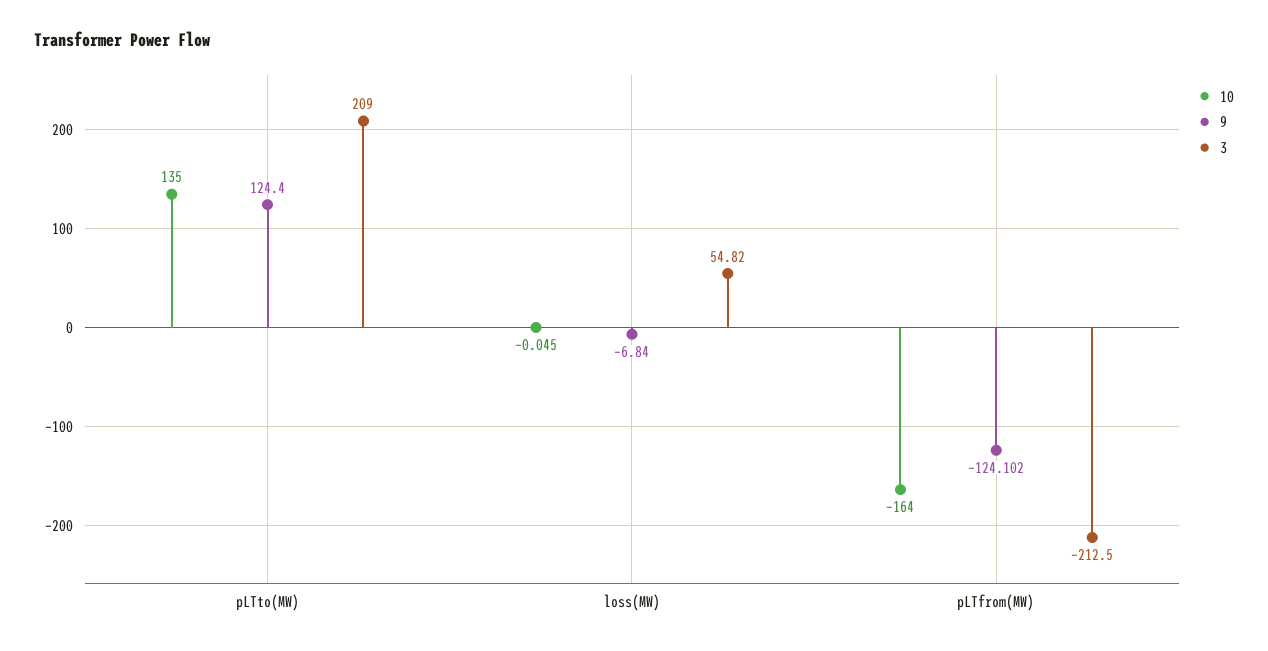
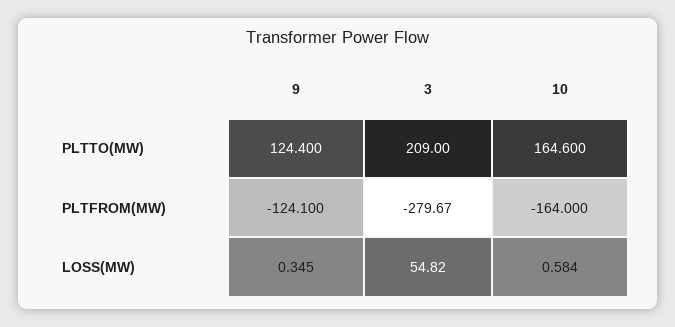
  {
    "10": {
-     "pLTto(MW)": 135,
+     "pLTto(MW)": 164.6,
-     "loss(MW)": -0.045,
+     "loss(MW)": 0.584,
      "pLTfrom(MW)": -164
    },
    "9": {
      "pLTto(MW)": 124.4,
-     "loss(MW)": -6.84,
+     "loss(MW)": 0.345,
-     "pLTfrom(MW)": -124.102
+     "pLTfrom(MW)": -124.1
    },
    "3": {
      "pLTto(MW)": 209,
      "loss(MW)": 54.82,
-     "pLTfrom(MW)": -212.5
+     "pLTfrom(MW)": -279.67
    }
  }

